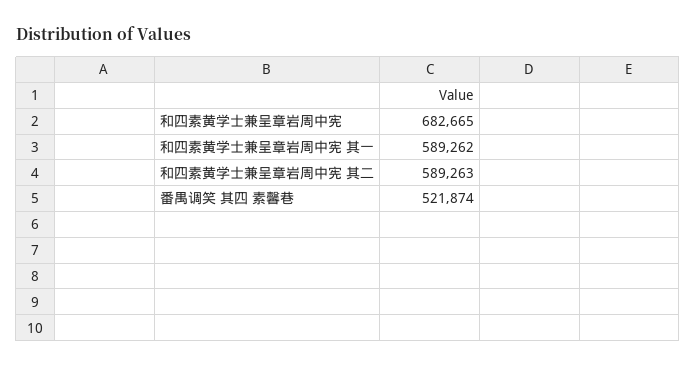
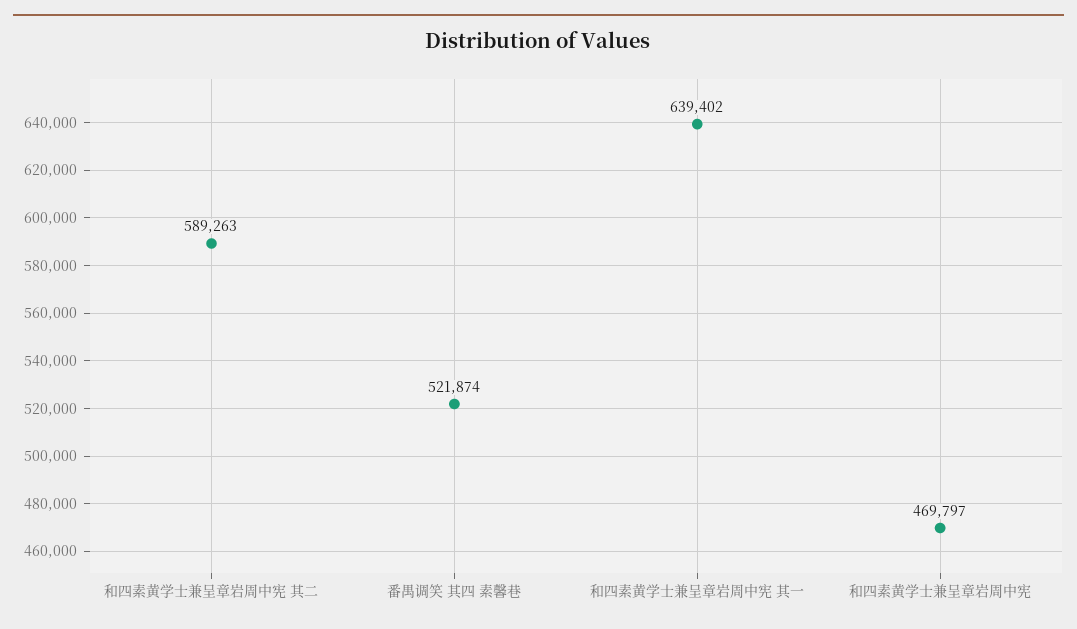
  {
-   "和四素黄学士兼呈章岩周中宪": 682665,
+   "和四素黄学士兼呈章岩周中宪": 469797,
-   "和四素黄学士兼呈章岩周中宪 其一": 589262,
+   "和四素黄学士兼呈章岩周中宪 其一": 639402,
    "和四素黄学士兼呈章岩周中宪 其二": 589263,
    "番禺调笑 其四 素馨巷": 521874
  }

